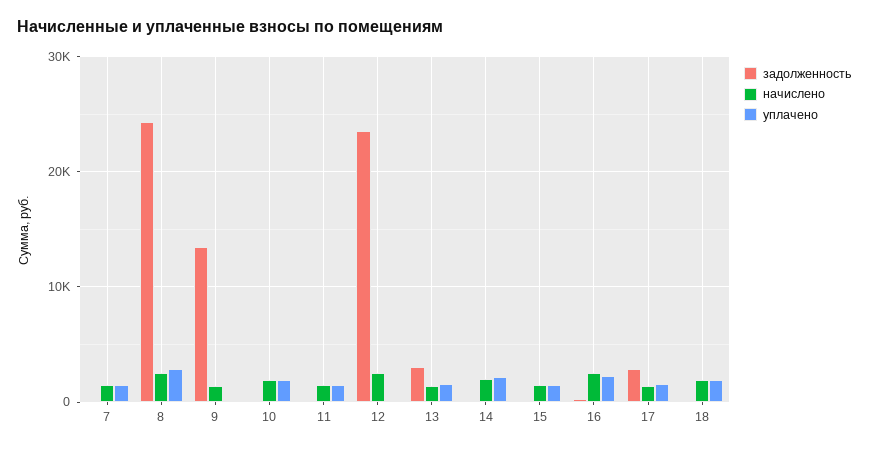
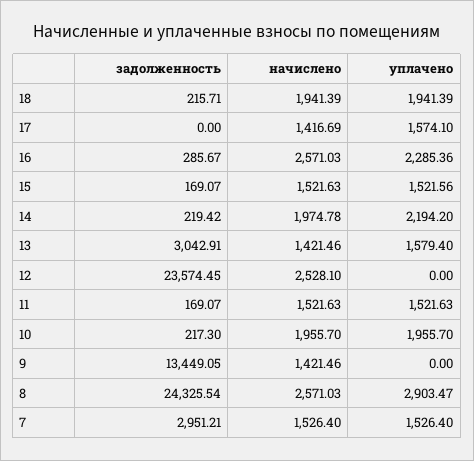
  {
    "задолженность": {
-     "7": 0,
+     "7": 2951.21,
      "8": 24325.54,
      "9": 13449.05,
      "10": 217.3,
      "11": 169.07,
      "12": 23574.45,
      "13": 3042.91,
      "14": 219.42,
      "15": 169.07,
      "16": 285.67,
-     "17": 3000,
+     "17": 0,
      "18": 215.71
    },
    "начислено": {
      "7": 1526.4,
      "8": 2571.03,
      "9": 1421.46,
      "10": 1955.7,
      "11": 1521.63,
      "12": 2528.1,
      "13": 1421.46,
      "14": 1974.78,
      "15": 1521.63,
      "16": 2571.03,
      "17": 1416.69,
      "18": 1941.39
    },
    "уплачено": {
      "7": 1526.4,
      "8": 2903.47,
      "9": 0,
      "10": 1955.7,
      "11": 1521.63,
      "12": 0,
      "13": 1579.4,
      "14": 2194.2,
      "15": 1521.56,
      "16": 2285.36,
      "17": 1574.1,
      "18": 1941.39
    }
  }

